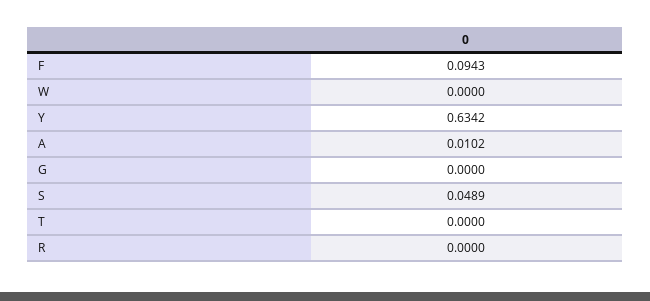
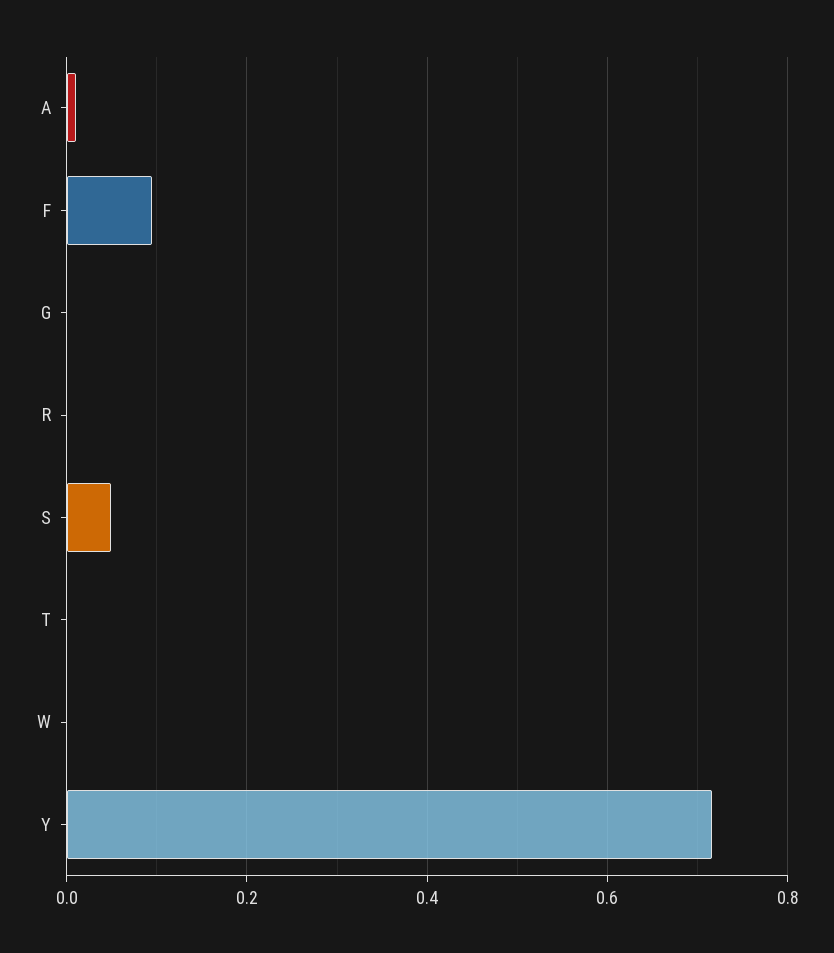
  {
    "F": 0.0943,
    "W": 0,
-   "Y": 0.6342,
+   "Y": 0.72,
    "A": 0.0102,
    "G": 0,
    "S": 0.0489,
    "T": 0,
    "R": 0
  }

